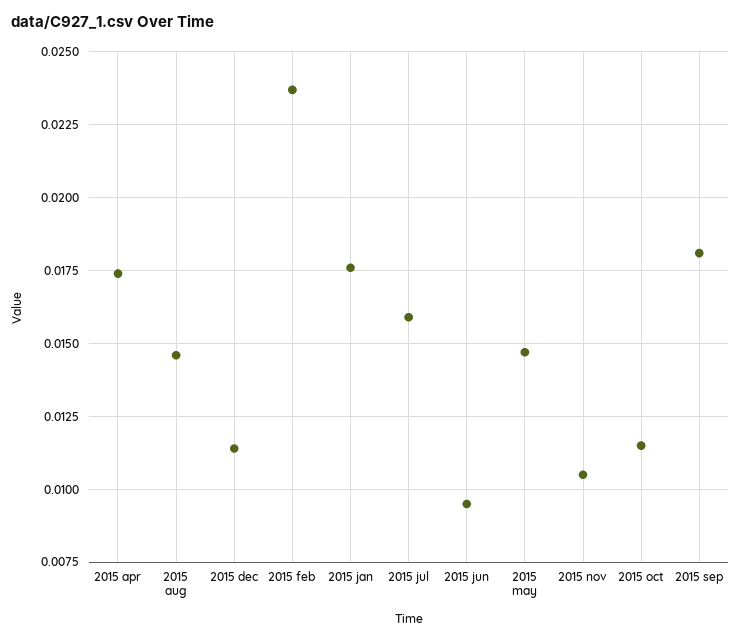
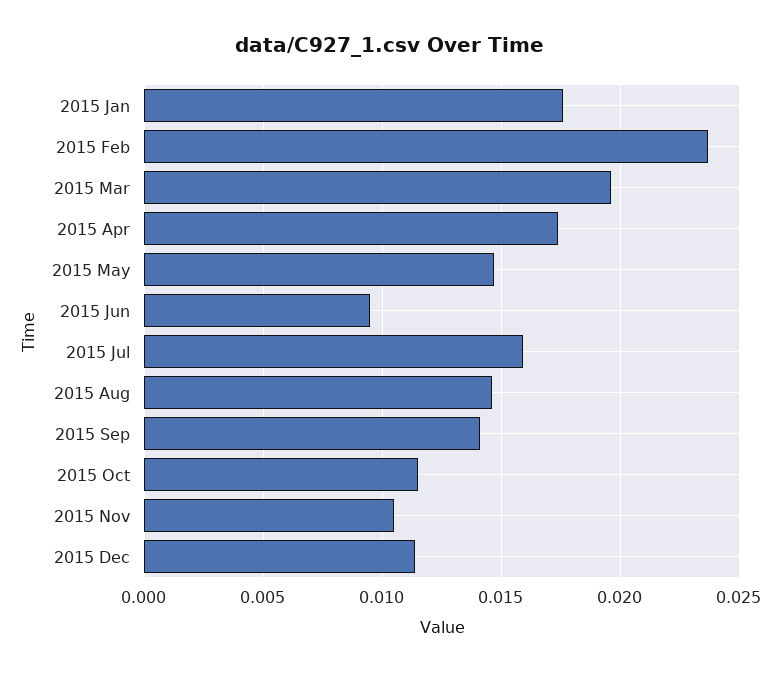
  {
    "2015 apr": 0.0175,
    "2015 aug": 0.0145,
    "2015 dec": 0.0115,
    "2015 feb": 0.0235,
    "2015 jan": 0.0175,
    "2015 jul": 0.016,
    "2015 jun": 0.0095,
    "2015 may": 0.0145,
    "2015 nov": 0.0105,
    "2015 oct": 0.0115,
-   "2015 sep": 0.018
+   "2015 sep": 0.014,
+   "2015 Mar": 0.0195
  }

